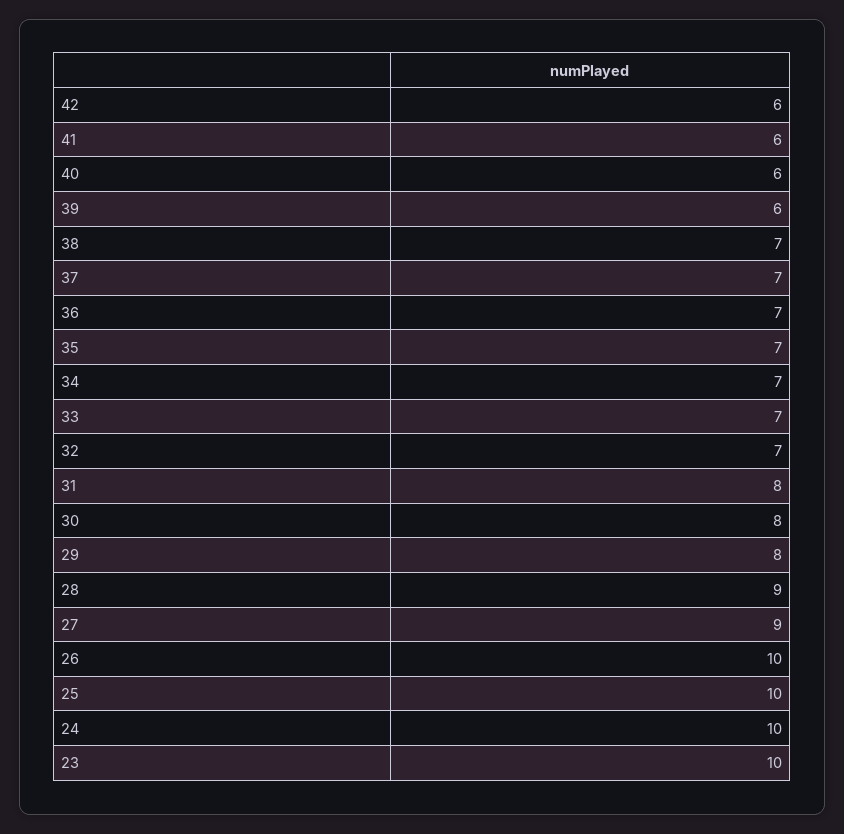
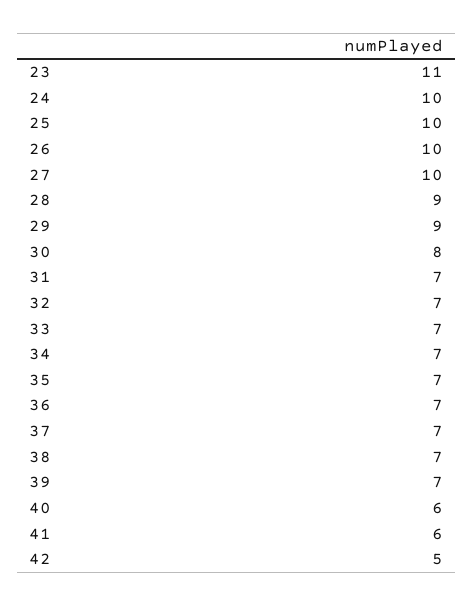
  {
-   "42": 6,
+   "42": 5,
    "41": 6,
    "40": 6,
-   "39": 6,
+   "39": 7,
    "38": 7,
    "37": 7,
    "36": 7,
    "35": 7,
    "34": 7,
    "33": 7,
    "32": 7,
-   "31": 8,
+   "31": 7,
    "30": 8,
-   "29": 8,
+   "29": 9,
    "28": 9,
-   "27": 9,
+   "27": 10,
    "26": 10,
    "25": 10,
    "24": 10,
-   "23": 10
+   "23": 11
  }

